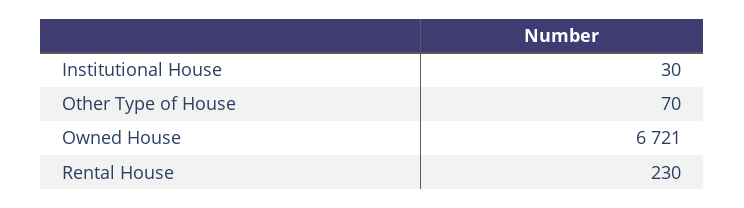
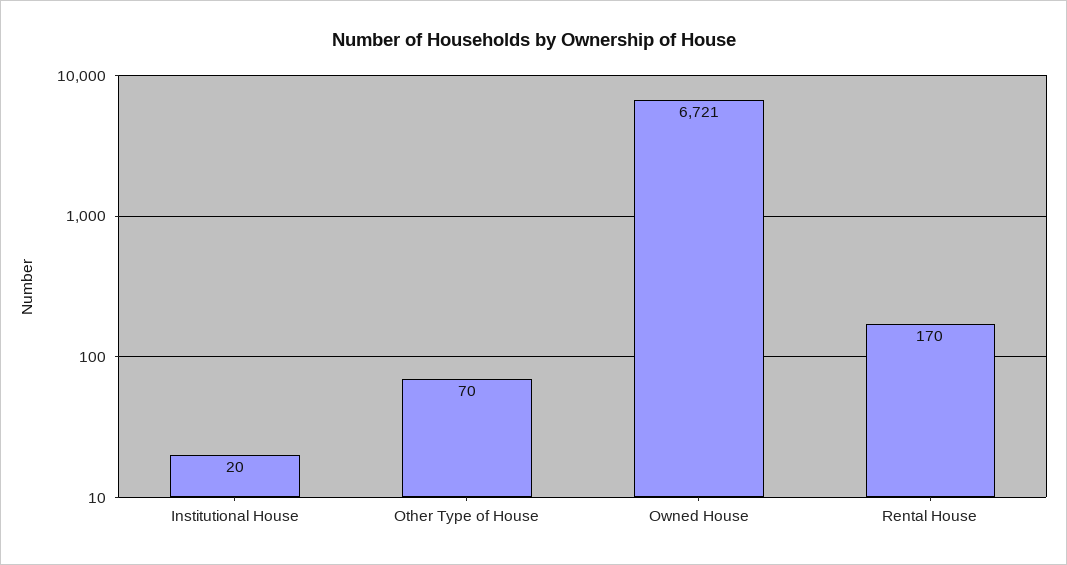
  {
-   "Institutional House": 30,
+   "Institutional House": 20,
    "Other Type of House": 70,
    "Owned House": 6721,
-   "Rental House": 230
+   "Rental House": 170
  }

